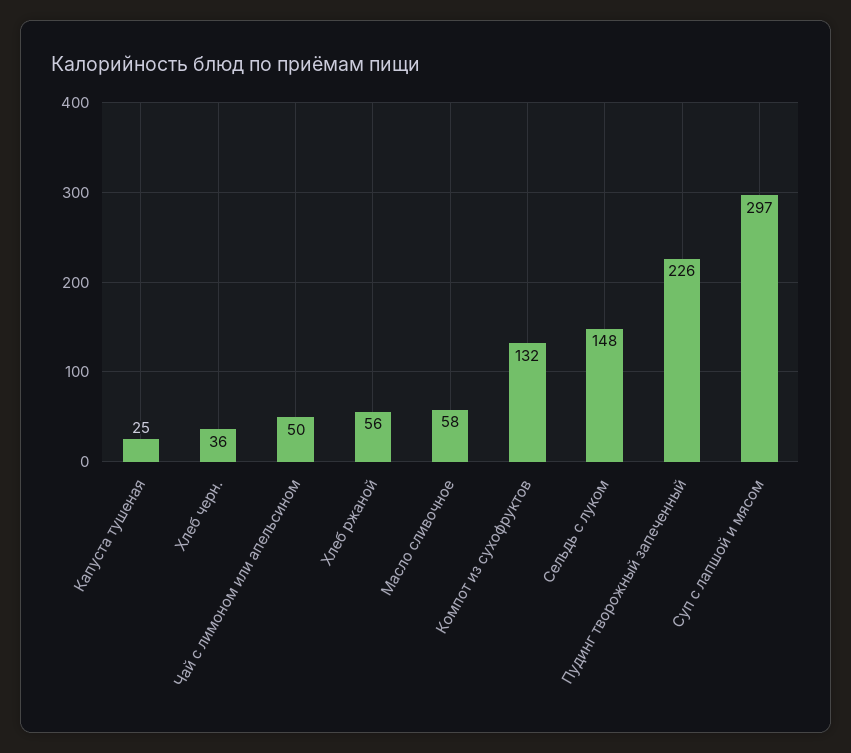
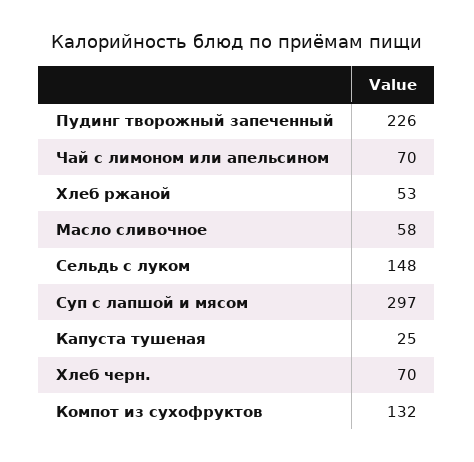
  {
    "Капуста тушеная": 25,
-   "Хлеб черн.": 36,
+   "Хлеб черн.": 70,
-   "Чай с лимоном или апельсином": 50,
+   "Чай с лимоном или апельсином": 70,
-   "Хлеб ржаной": 56,
+   "Хлеб ржаной": 53,
    "Масло сливочное": 58,
    "Компот из сухофруктов": 132,
    "Сельдь с луком": 148,
    "Пудинг творожный запеченный": 226,
    "Суп с лапшой и мясом": 297
  }

